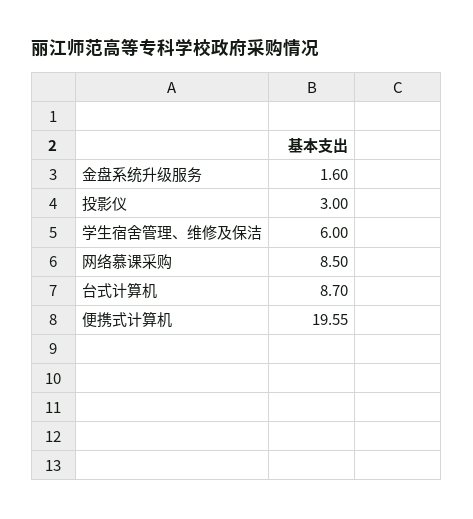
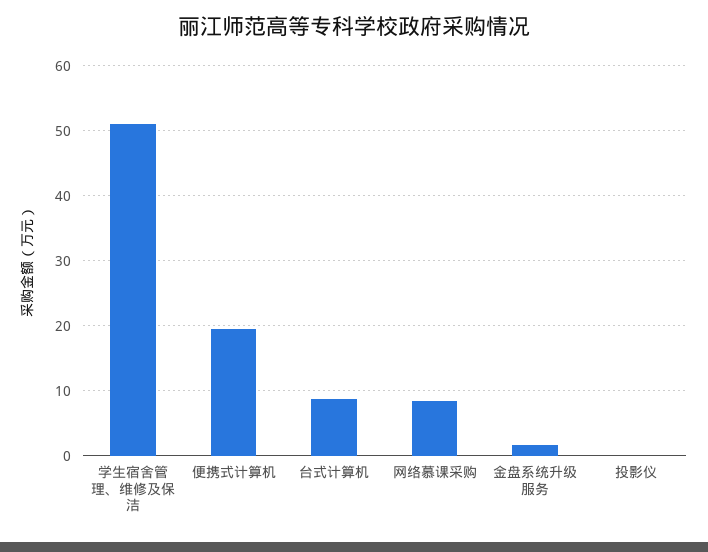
  {
    "金盘系统升级服务": 1.6,
-   "投影仪": 3,
+   "投影仪": 0,
-   "学生宿舍管理、维修及保洁": 6,
+   "学生宿舍管理、维修及保洁": 51,
    "网络慕课采购": 8.5,
    "台式计算机": 8.7,
    "便携式计算机": 19.55
  }

